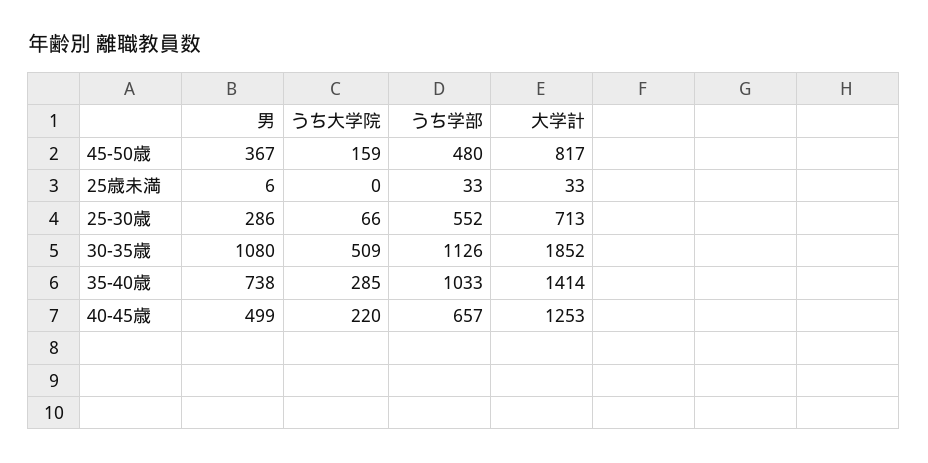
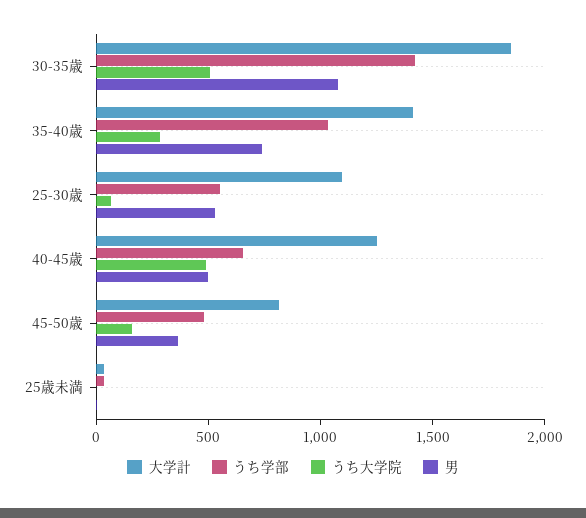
  {
    "男": {
      "45-50歳": 367,
      "25歳未満": 6,
-     "25-30歳": 286,
+     "25-30歳": 500,
      "30-35歳": 1080,
      "35-40歳": 738,
      "40-45歳": 499
    },
    "うち大学院": {
      "45-50歳": 159,
      "25歳未満": 0,
      "25-30歳": 66,
      "30-35歳": 509,
      "35-40歳": 285,
-     "40-45歳": 220
+     "40-45歳": 500
    },
    "うち学部": {
      "45-50歳": 480,
      "25歳未満": 33,
      "25-30歳": 552,
-     "30-35歳": 1126,
+     "30-35歳": 1400,
      "35-40歳": 1033,
      "40-45歳": 657
    },
    "大学計": {
      "45-50歳": 817,
      "25歳未満": 33,
-     "25-30歳": 713,
+     "25-30歳": 1100,
      "30-35歳": 1852,
      "35-40歳": 1414,
      "40-45歳": 1253
    }
  }

